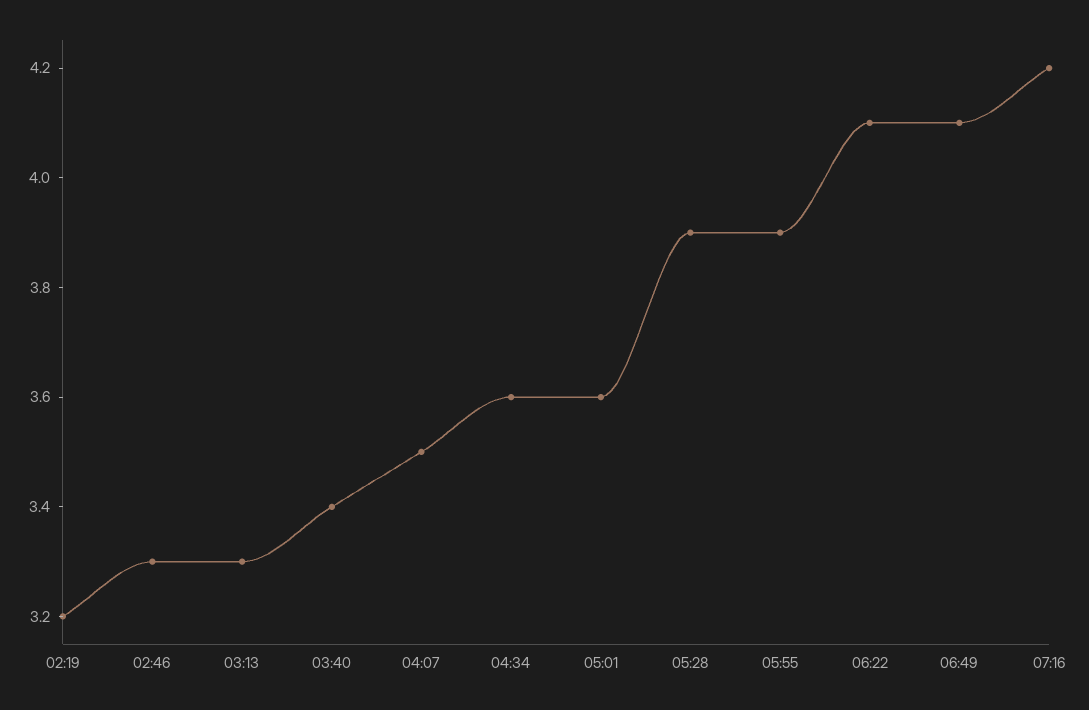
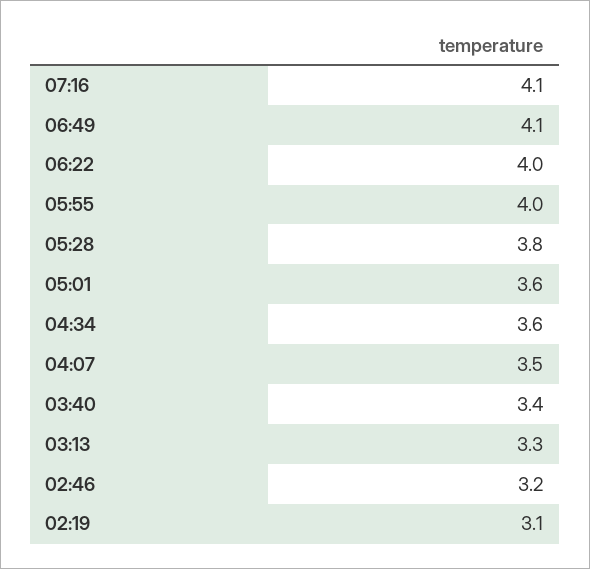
  {
-   "02:19": 3.2,
+   "02:19": 3.1,
-   "02:46": 3.3,
+   "02:46": 3.2,
    "03:13": 3.3,
    "03:40": 3.4,
    "04:07": 3.5,
    "04:34": 3.6,
    "05:01": 3.6,
-   "05:28": 3.9,
+   "05:28": 3.8,
-   "05:55": 3.9,
+   "05:55": 4,
-   "06:22": 4.1,
+   "06:22": 4,
    "06:49": 4.1,
-   "07:16": 4.2
+   "07:16": 4.1
  }

